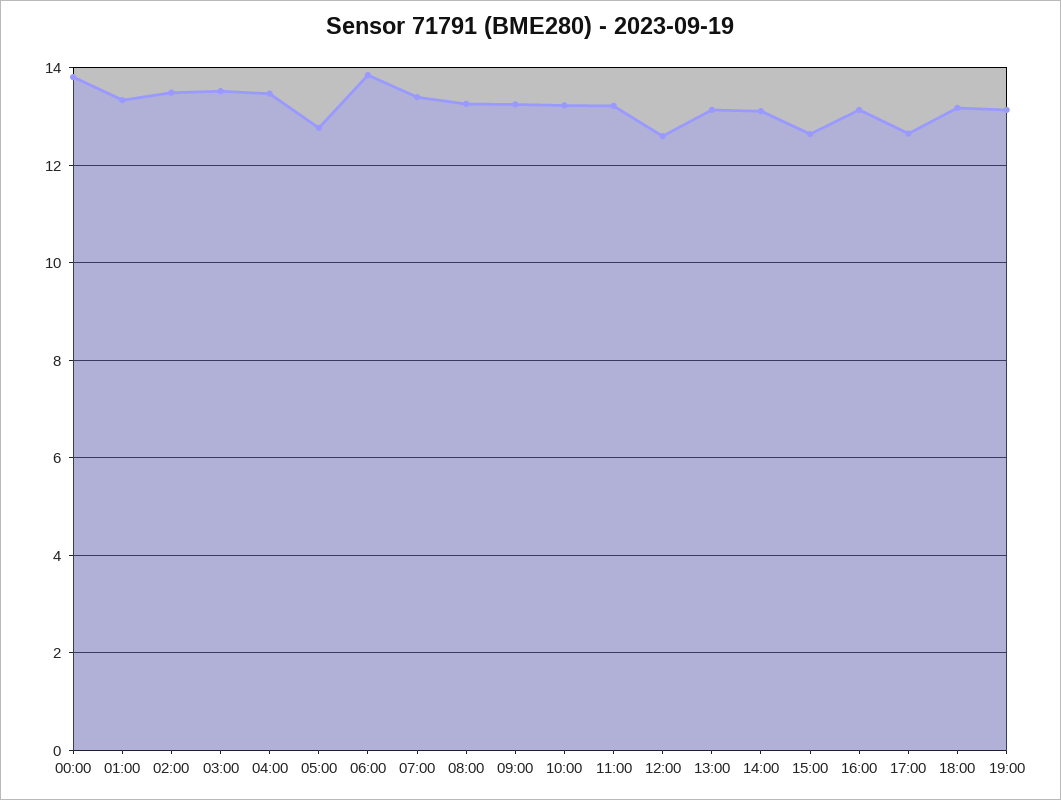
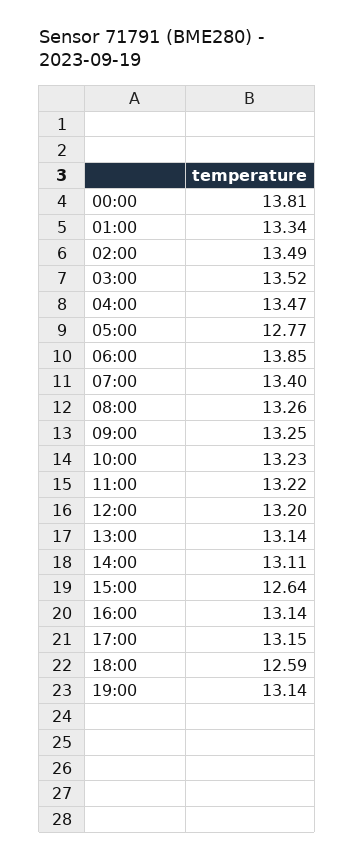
  {
    "00:00": 13.81,
    "01:00": 13.34,
    "02:00": 13.49,
    "03:00": 13.52,
    "04:00": 13.47,
    "05:00": 12.77,
    "06:00": 13.85,
    "07:00": 13.4,
    "08:00": 13.26,
    "09:00": 13.25,
    "10:00": 13.23,
    "11:00": 13.22,
-   "12:00": 12.6,
+   "12:00": 13.2,
    "13:00": 13.14,
    "14:00": 13.11,
    "15:00": 12.64,
    "16:00": 13.14,
-   "17:00": 12.6,
+   "17:00": 13.15,
-   "18:00": 13.2,
+   "18:00": 12.59,
    "19:00": 13.14
  }

